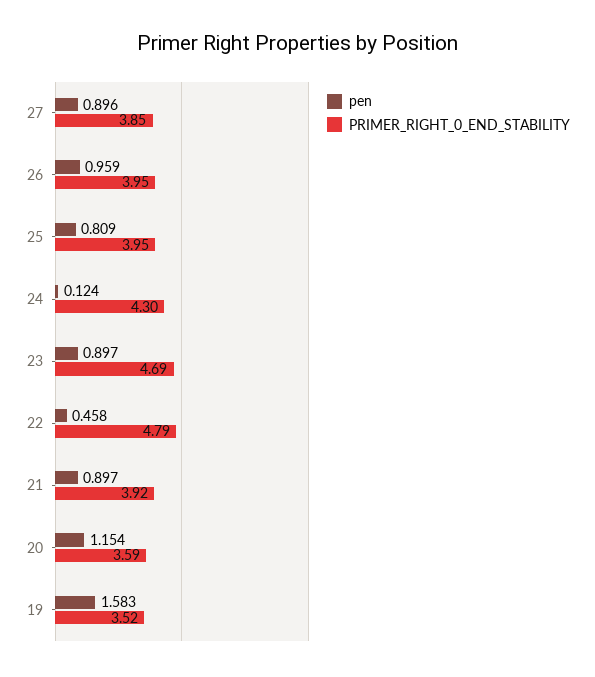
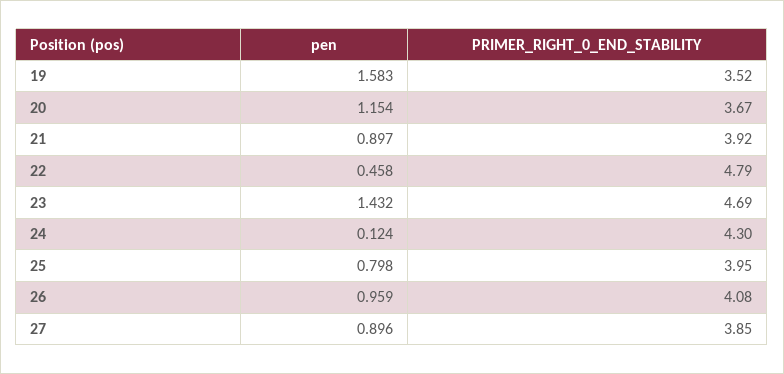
  {
    "pen": {
      "27": 0.896,
      "26": 0.959,
-     "25": 0.809,
+     "25": 0.798,
      "24": 0.124,
-     "23": 0.897,
+     "23": 1.432,
      "22": 0.458,
      "21": 0.897,
      "20": 1.154,
      "19": 1.583
    },
    "PRIMER_RIGHT_0_END_STABILITY": {
      "27": 3.85,
-     "26": 3.95,
+     "26": 4.08,
      "25": 3.95,
      "24": 4.3,
      "23": 4.69,
      "22": 4.79,
      "21": 3.92,
-     "20": 3.59,
+     "20": 3.67,
      "19": 3.52
    }
  }

